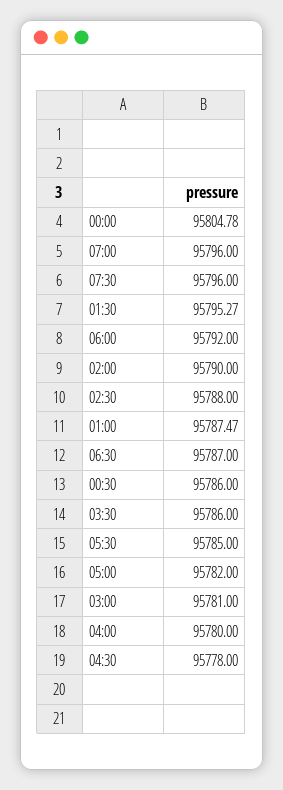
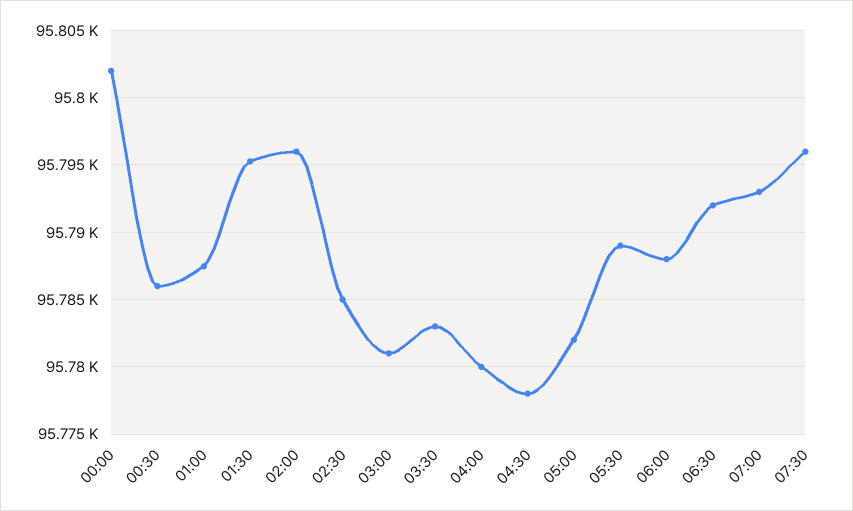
  {
-   "00:00": 95804.78,
+   "00:00": 95802,
-   "07:00": 95796,
+   "07:00": 95793,
    "07:30": 95796,
    "01:30": 95795.27,
-   "06:00": 95792,
+   "06:00": 95788,
-   "02:00": 95790,
+   "02:00": 95796,
-   "02:30": 95788,
+   "02:30": 95785,
    "01:00": 95787.47,
-   "06:30": 95787,
+   "06:30": 95792,
    "00:30": 95786,
-   "03:30": 95786,
+   "03:30": 95783,
-   "05:30": 95785,
+   "05:30": 95789,
    "05:00": 95782,
    "03:00": 95781,
    "04:00": 95780,
    "04:30": 95778
  }

